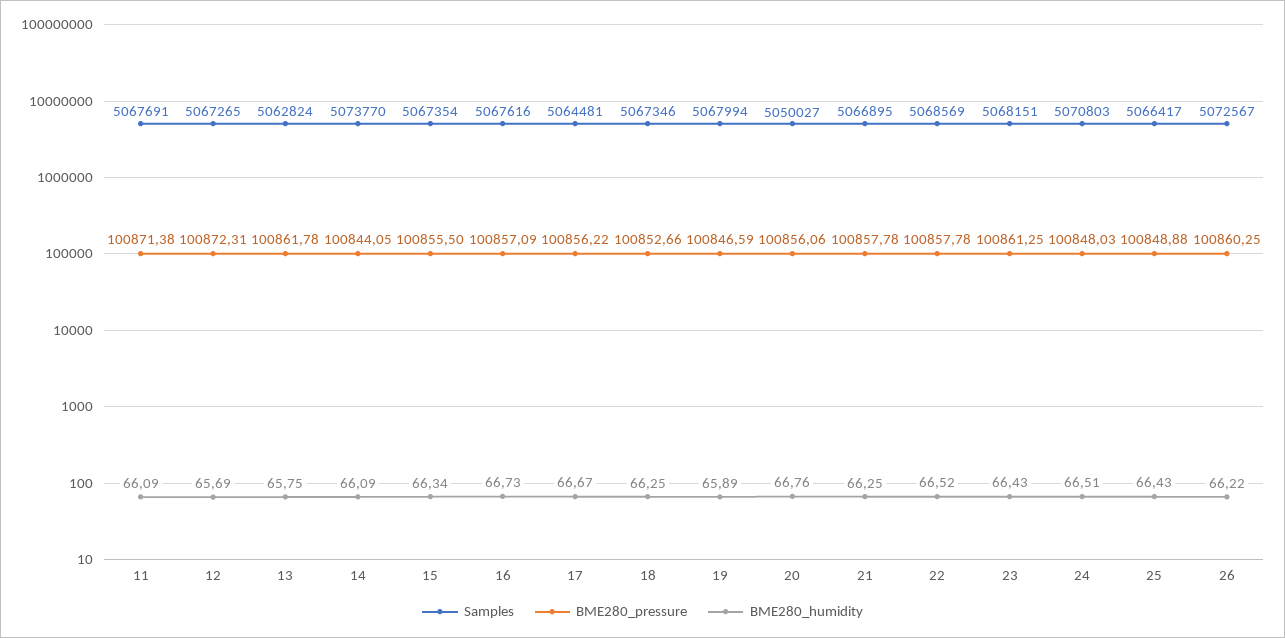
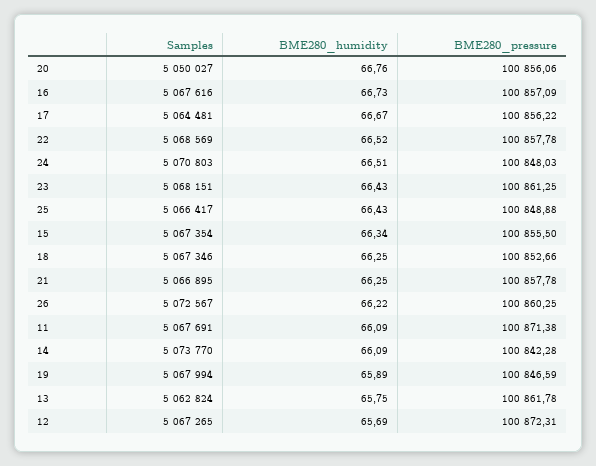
  {
    "Samples": {
      "11": 5067691,
      "12": 5067265,
      "13": 5062824,
      "14": 5073770,
      "15": 5067354,
      "16": 5067616,
      "17": 5064481,
      "18": 5067346,
      "19": 5067994,
      "20": 5050027,
      "21": 5066895,
      "22": 5068569,
      "23": 5068151,
      "24": 5070803,
      "25": 5066417,
      "26": 5072567
    },
    "BME280_pressure": {
      "11": 100871.38,
      "12": 100872.31,
      "13": 100861.78,
-     "14": 100844.05,
+     "14": 100842.28,
      "15": 100855.5,
      "16": 100857.09,
      "17": 100856.22,
      "18": 100852.66,
      "19": 100846.59,
      "20": 100856.06,
      "21": 100857.78,
      "22": 100857.78,
      "23": 100861.25,
      "24": 100848.03,
      "25": 100848.88,
      "26": 100860.25
    },
    "BME280_humidity": {
      "11": 66.09,
      "12": 65.69,
      "13": 65.75,
      "14": 66.09,
      "15": 66.34,
      "16": 66.73,
      "17": 66.67,
      "18": 66.25,
      "19": 65.89,
      "20": 66.76,
      "21": 66.25,
      "22": 66.52,
      "23": 66.43,
      "24": 66.51,
      "25": 66.43,
      "26": 66.22
    }
  }

